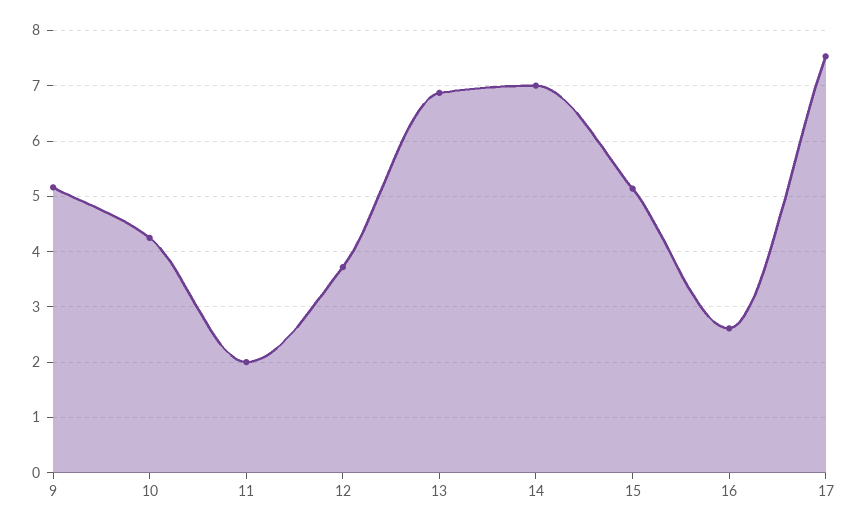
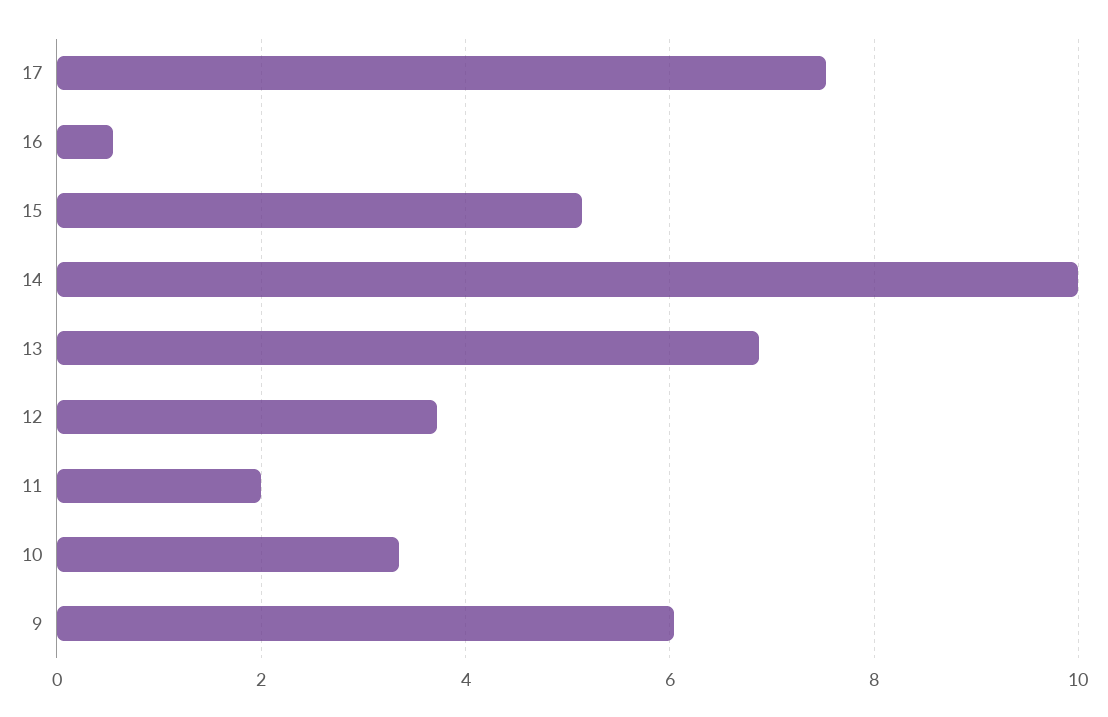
  {
-   "9": 5.2,
+   "9": 6,
-   "10": 4.2,
+   "10": 3.4,
    "11": 2,
    "12": 3.8,
    "13": 6.8,
-   "14": 7,
+   "14": 10,
    "15": 5.2,
-   "16": 2.6,
+   "16": 0.6,
    "17": 7.6
  }

